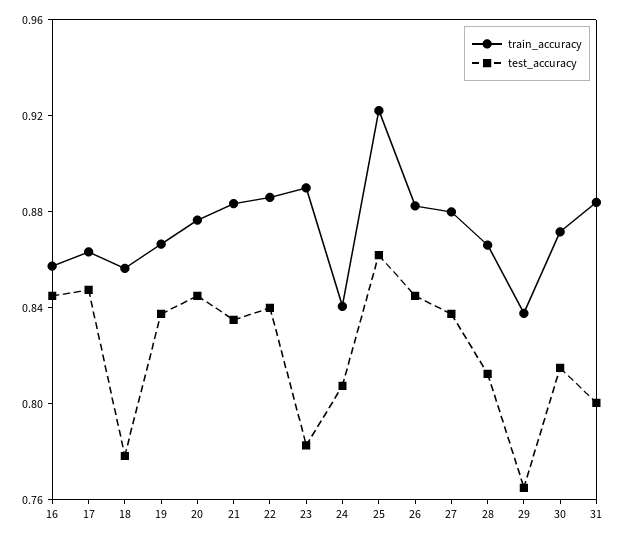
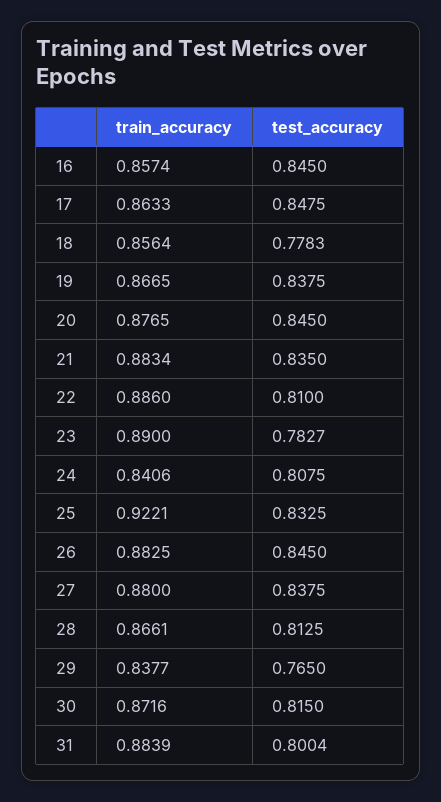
  {
    "train_accuracy": {
      "16": 0.8574,
      "17": 0.8633,
      "18": 0.8564,
      "19": 0.8665,
      "20": 0.8765,
      "21": 0.8834,
      "22": 0.886,
      "23": 0.89,
      "24": 0.8406,
      "25": 0.9221,
      "26": 0.8825,
      "27": 0.88,
      "28": 0.8661,
      "29": 0.8377,
      "30": 0.8716,
      "31": 0.8839
    },
    "test_accuracy": {
      "16": 0.845,
      "17": 0.8475,
      "18": 0.7783,
      "19": 0.8375,
      "20": 0.845,
      "21": 0.835,
-     "22": 0.84,
+     "22": 0.81,
      "23": 0.7827,
      "24": 0.8075,
-     "25": 0.86,
+     "25": 0.8325,
      "26": 0.845,
      "27": 0.8375,
      "28": 0.8125,
      "29": 0.765,
      "30": 0.815,
      "31": 0.8004
    }
  }

